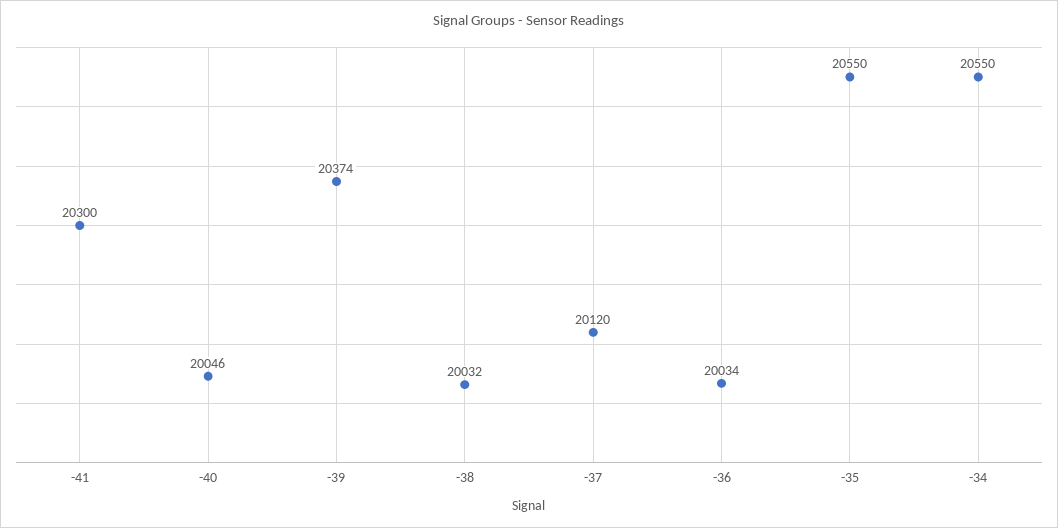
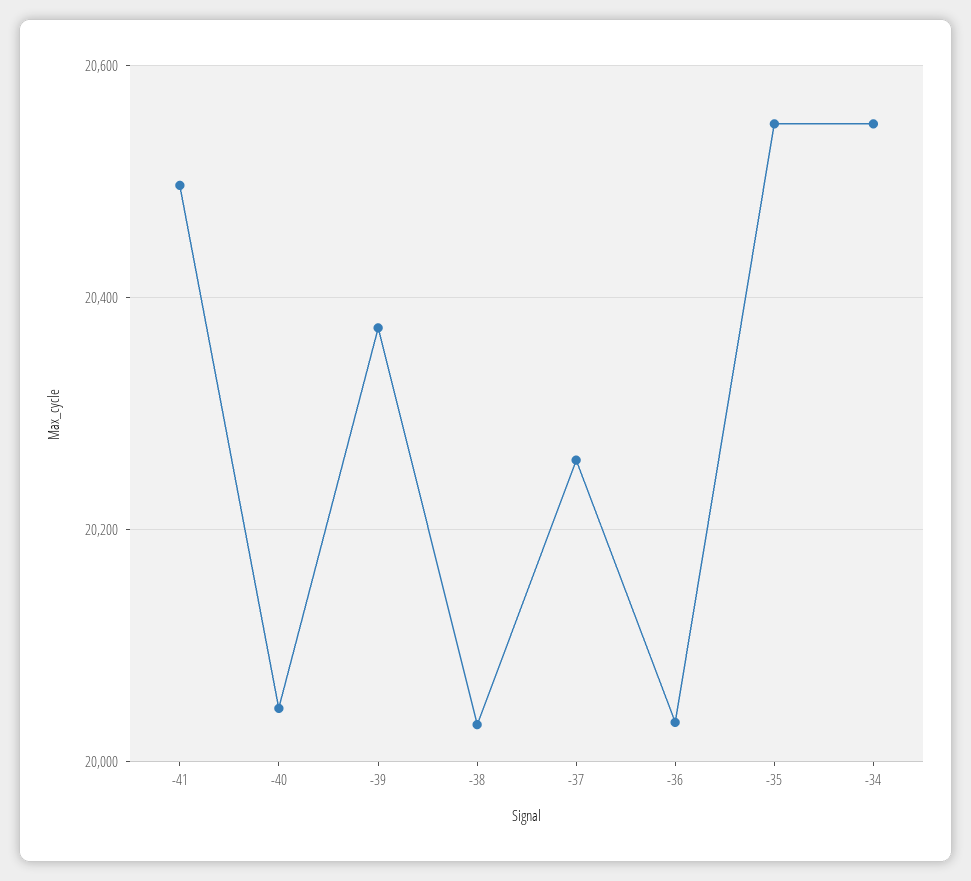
  {
-   "-41": 20300,
+   "-41": 20500,
    "-40": 20046,
    "-39": 20374,
    "-38": 20032,
-   "-37": 20120,
+   "-37": 20260,
    "-36": 20034,
    "-35": 20550,
    "-34": 20550
  }

